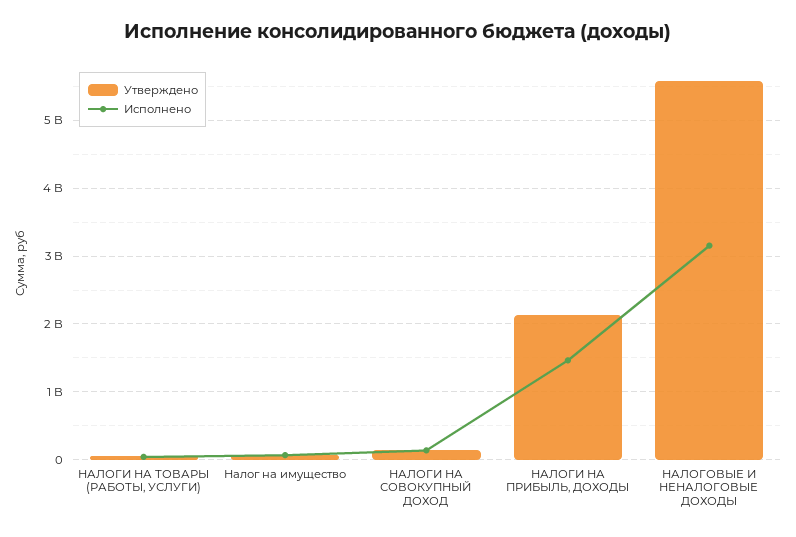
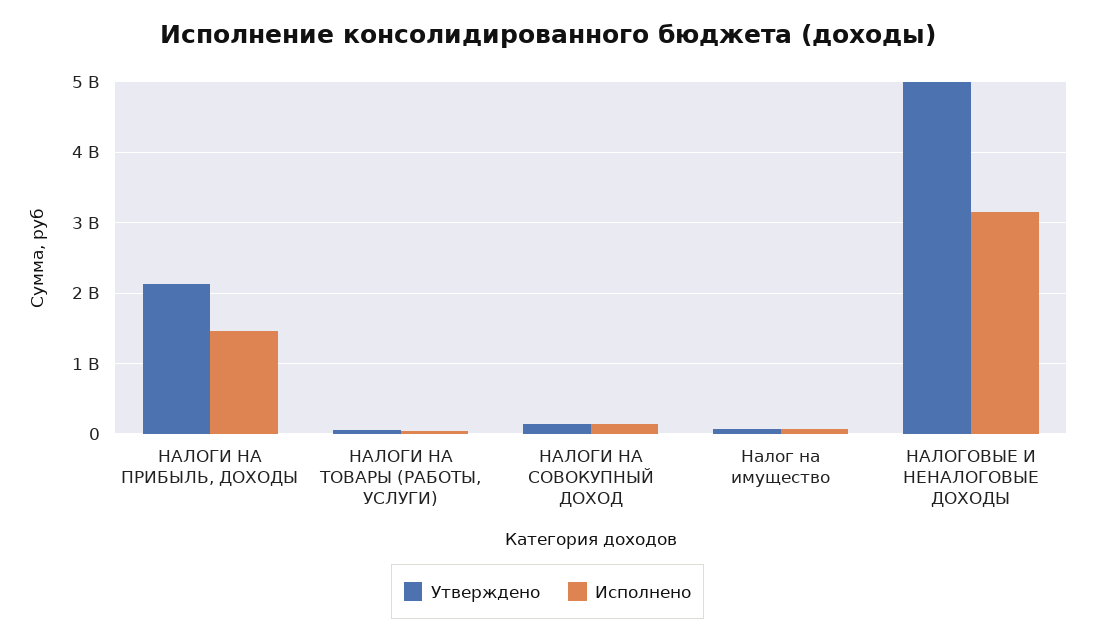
  {
    "Утверждено": {
      "НАЛОГИ НА ТОВАРЫ (РАБОТЫ, УСЛУГИ)": 100000000,
      "Налог на имущество": 100000000,
      "НАЛОГИ НА СОВОКУПНЫЙ ДОХОД": 100000000,
      "НАЛОГИ НА ПРИБЫЛЬ, ДОХОДЫ": 2100000000,
-     "НАЛОГОВЫЕ И НЕНАЛОГОВЫЕ ДОХОДЫ": 5600000000
+     "НАЛОГОВЫЕ И НЕНАЛОГОВЫЕ ДОХОДЫ": 5000000000
    },
    "Исполнено": {
      "НАЛОГИ НА ТОВАРЫ (РАБОТЫ, УСЛУГИ)": 0,
      "Налог на имущество": 100000000,
      "НАЛОГИ НА СОВОКУПНЫЙ ДОХОД": 100000000,
      "НАЛОГИ НА ПРИБЫЛЬ, ДОХОДЫ": 1500000000,
      "НАЛОГОВЫЕ И НЕНАЛОГОВЫЕ ДОХОДЫ": 3200000000
    }
  }

